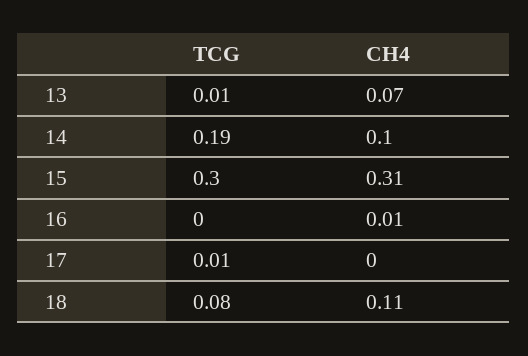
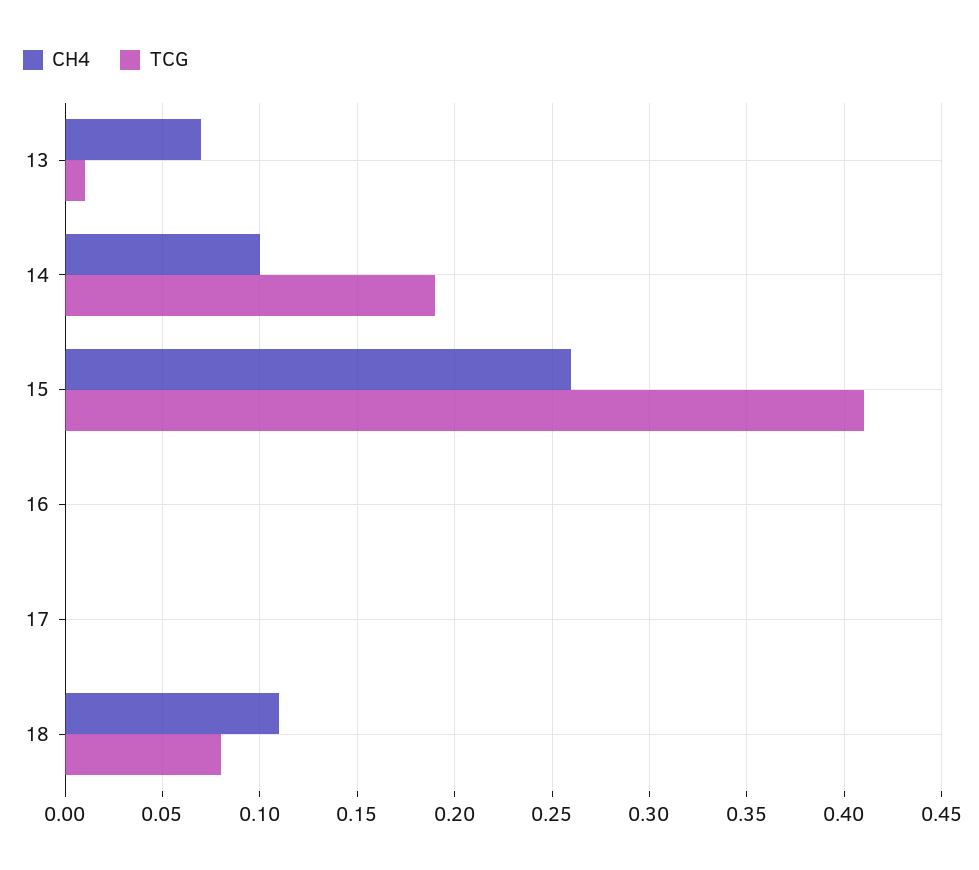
  {
    "TCG": {
      "13": 0.01,
      "14": 0.19,
-     "15": 0.3,
+     "15": 0.41,
      "16": 0,
-     "17": 0.01,
+     "17": 0,
      "18": 0.08
    },
    "CH4": {
      "13": 0.07,
      "14": 0.1,
-     "15": 0.31,
+     "15": 0.26,
-     "16": 0.01,
+     "16": 0,
      "17": 0,
      "18": 0.11
    }
  }

